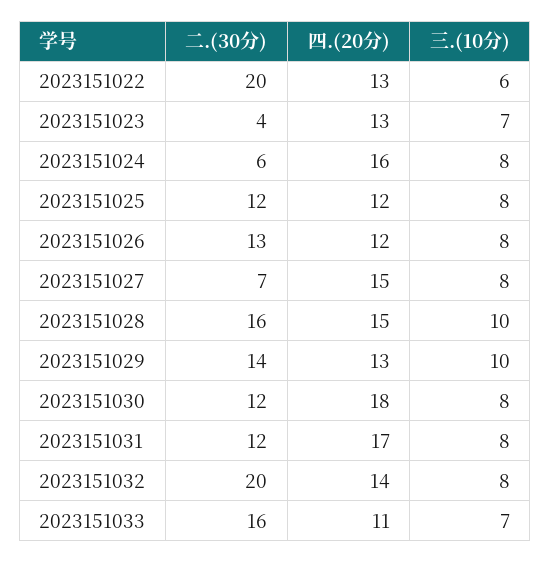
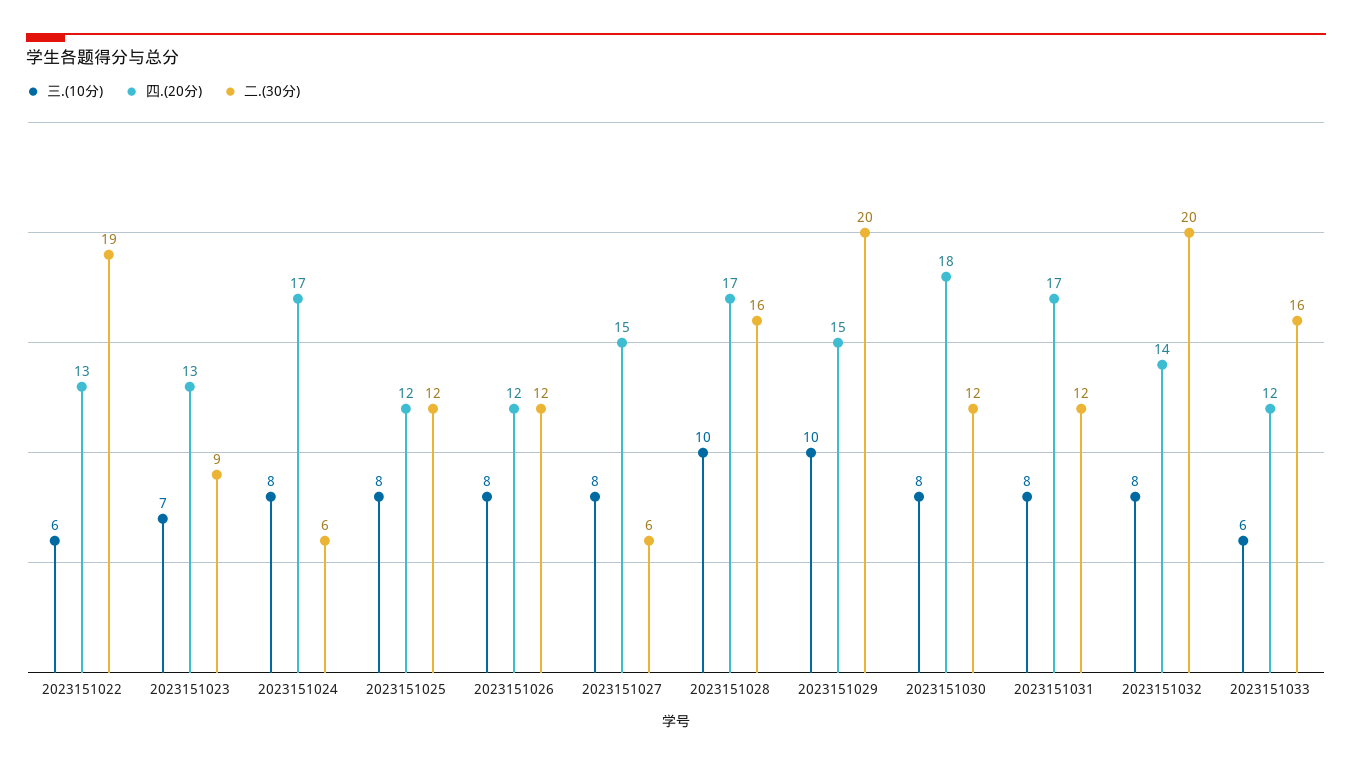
  {
    "二.(30分)": {
-     "2023151022": 20,
+     "2023151022": 19,
-     "2023151023": 4,
+     "2023151023": 9,
      "2023151024": 6,
      "2023151025": 12,
-     "2023151026": 13,
+     "2023151026": 12,
-     "2023151027": 7,
+     "2023151027": 6,
      "2023151028": 16,
-     "2023151029": 14,
+     "2023151029": 20,
      "2023151030": 12,
      "2023151031": 12,
      "2023151032": 20,
      "2023151033": 16
    },
    "四.(20分)": {
      "2023151022": 13,
      "2023151023": 13,
-     "2023151024": 16,
+     "2023151024": 17,
      "2023151025": 12,
      "2023151026": 12,
      "2023151027": 15,
-     "2023151028": 15,
+     "2023151028": 17,
-     "2023151029": 13,
+     "2023151029": 15,
      "2023151030": 18,
      "2023151031": 17,
      "2023151032": 14,
-     "2023151033": 11
+     "2023151033": 12
    },
    "三.(10分)": {
      "2023151022": 6,
      "2023151023": 7,
      "2023151024": 8,
      "2023151025": 8,
      "2023151026": 8,
      "2023151027": 8,
      "2023151028": 10,
      "2023151029": 10,
      "2023151030": 8,
      "2023151031": 8,
      "2023151032": 8,
-     "2023151033": 7
+     "2023151033": 6
    }
  }

